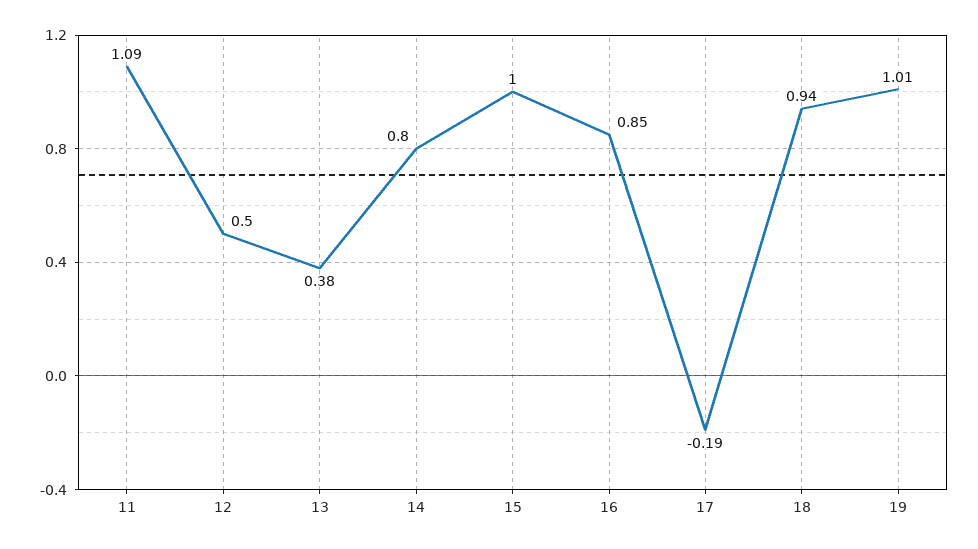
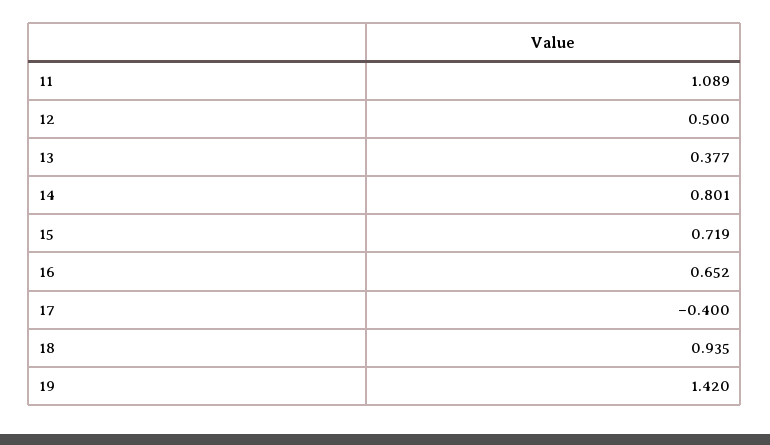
  {
    "11": 1.089,
    "12": 0.5,
    "13": 0.377,
    "14": 0.801,
-   "15": 1,
+   "15": 0.719,
-   "16": 0.85,
+   "16": 0.652,
-   "17": -0.19,
+   "17": -0.4,
    "18": 0.935,
-   "19": 1.01
+   "19": 1.42
  }

